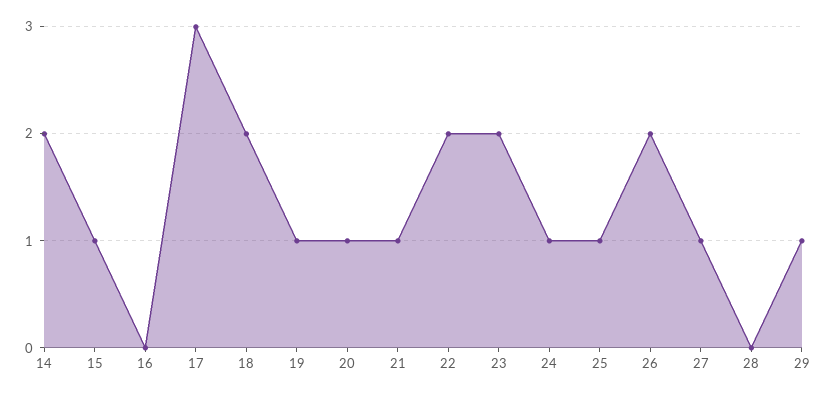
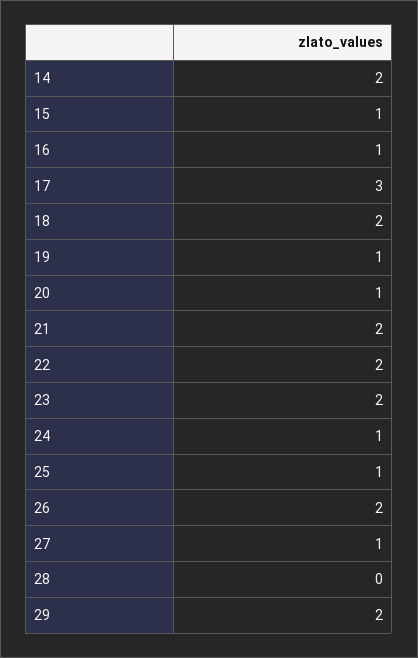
  {
    "14": 2,
    "15": 1,
-   "16": 0,
+   "16": 1,
    "17": 3,
    "18": 2,
    "19": 1,
    "20": 1,
-   "21": 1,
+   "21": 2,
    "22": 2,
    "23": 2,
    "24": 1,
    "25": 1,
    "26": 2,
    "27": 1,
    "28": 0,
-   "29": 1
+   "29": 2
  }

